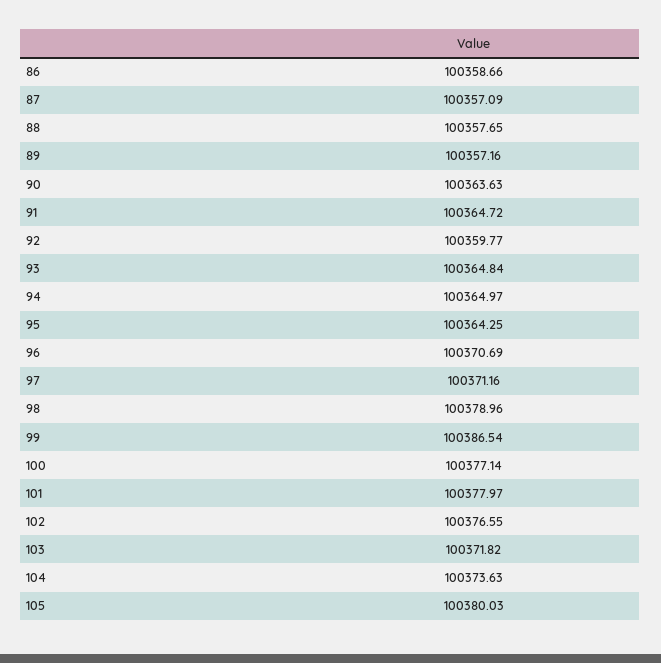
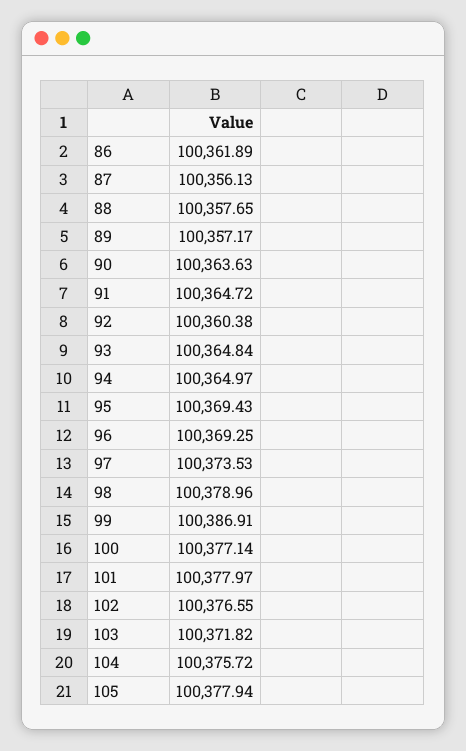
  {
-   "86": 100358.66,
+   "86": 100361.89,
-   "87": 100357.09,
+   "87": 100356.13,
    "88": 100357.65,
-   "89": 100357.16,
+   "89": 100357.17,
    "90": 100363.63,
    "91": 100364.72,
-   "92": 100359.77,
+   "92": 100360.38,
    "93": 100364.84,
    "94": 100364.97,
-   "95": 100364.25,
+   "95": 100369.43,
-   "96": 100370.69,
+   "96": 100369.25,
-   "97": 100371.16,
+   "97": 100373.53,
    "98": 100378.96,
-   "99": 100386.54,
+   "99": 100386.91,
    "100": 100377.14,
    "101": 100377.97,
    "102": 100376.55,
    "103": 100371.82,
-   "104": 100373.63,
+   "104": 100375.72,
-   "105": 100380.03
+   "105": 100377.94
  }

